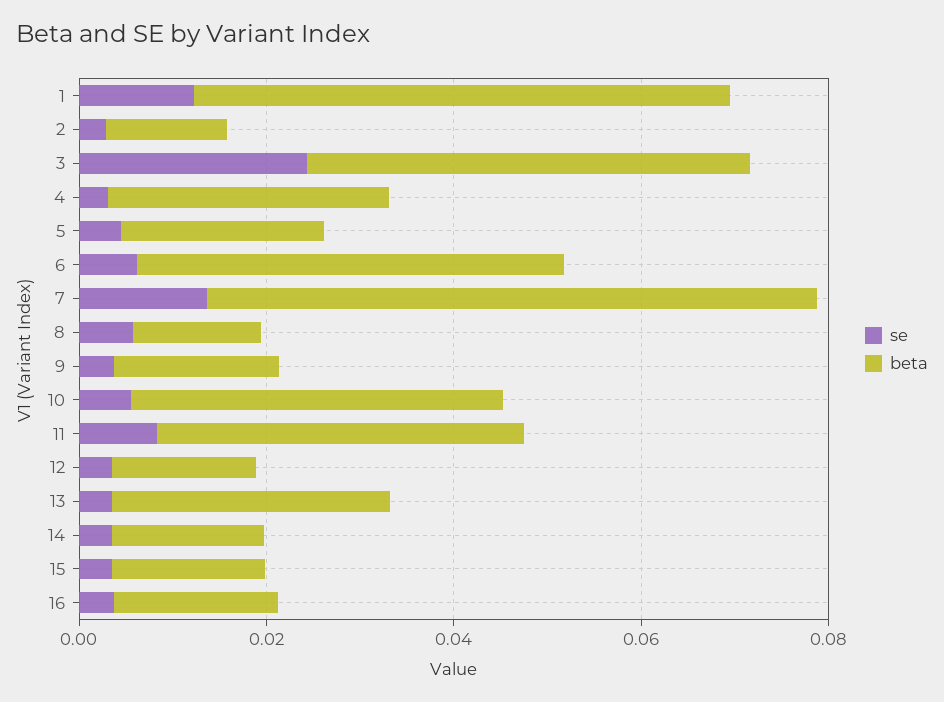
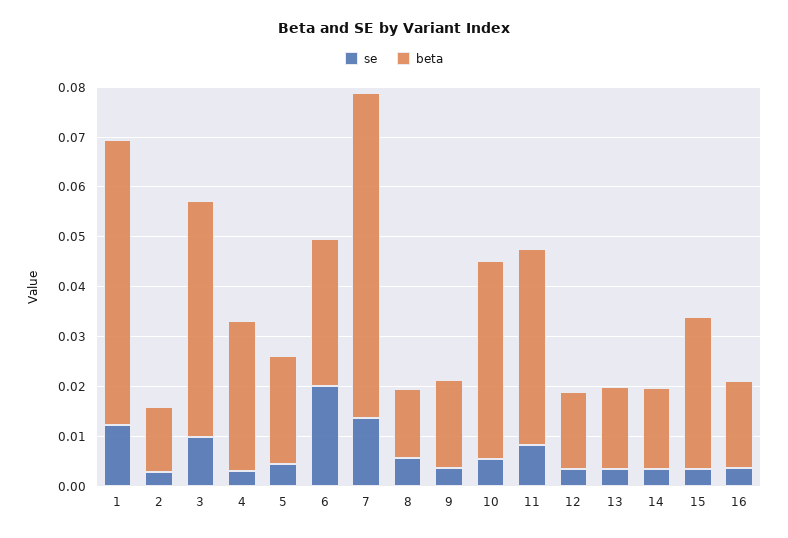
  {
    "se": {
      "1": 0.012,
      "2": 0.002,
-     "3": 0.025,
+     "3": 0.01,
      "4": 0.004,
      "5": 0.004,
-     "6": 0.005,
+     "6": 0.02,
      "7": 0.014,
      "8": 0.006,
      "9": 0.004,
      "10": 0.006,
      "11": 0.008,
      "12": 0.004,
      "13": 0.004,
      "14": 0.004,
      "15": 0.004,
      "16": 0.004
    },
    "beta": {
      "1": 0.058,
      "2": 0.012,
      "3": 0.048,
      "4": 0.03,
      "5": 0.022,
-     "6": 0.045,
+     "6": 0.03,
      "7": 0.066,
      "8": 0.014,
      "9": 0.018,
      "10": 0.04,
      "11": 0.04,
      "12": 0.016,
-     "13": 0.03,
+     "13": 0.016,
      "14": 0.016,
-     "15": 0.015,
+     "15": 0.03,
      "16": 0.018
    }
  }

